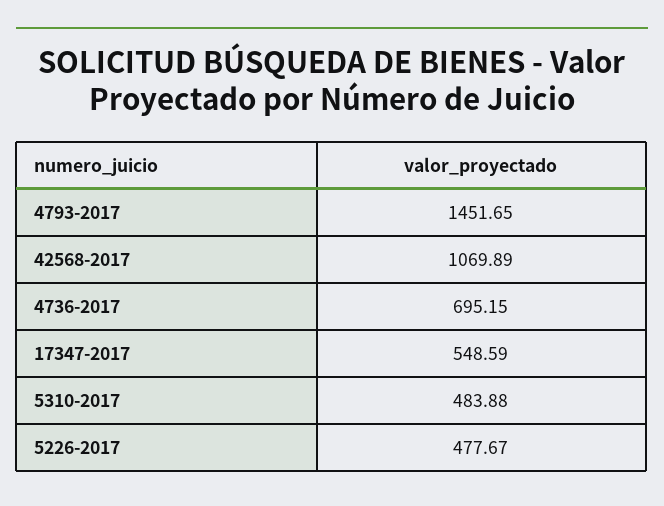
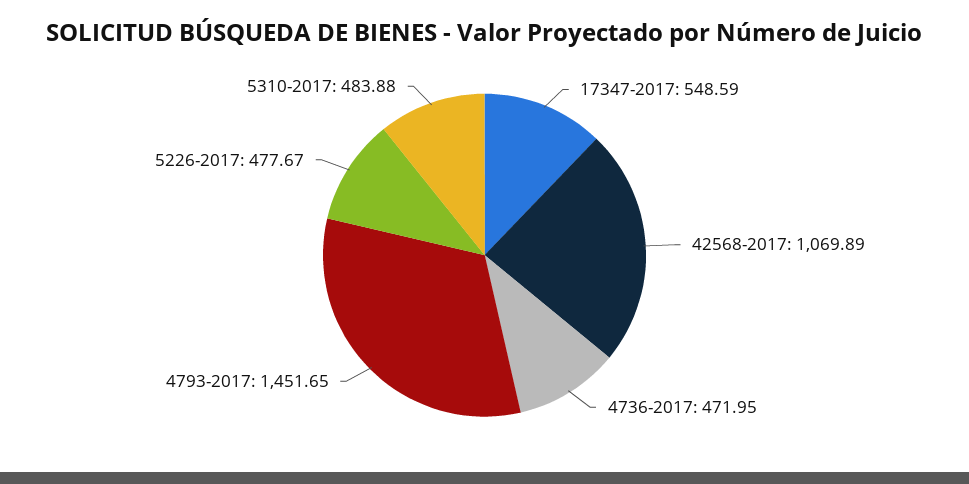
  {
    "4793-2017": 1451.65,
    "42568-2017": 1069.89,
-   "4736-2017": 695.15,
+   "4736-2017": 471.95,
    "17347-2017": 548.59,
    "5310-2017": 483.88,
    "5226-2017": 477.67
  }

